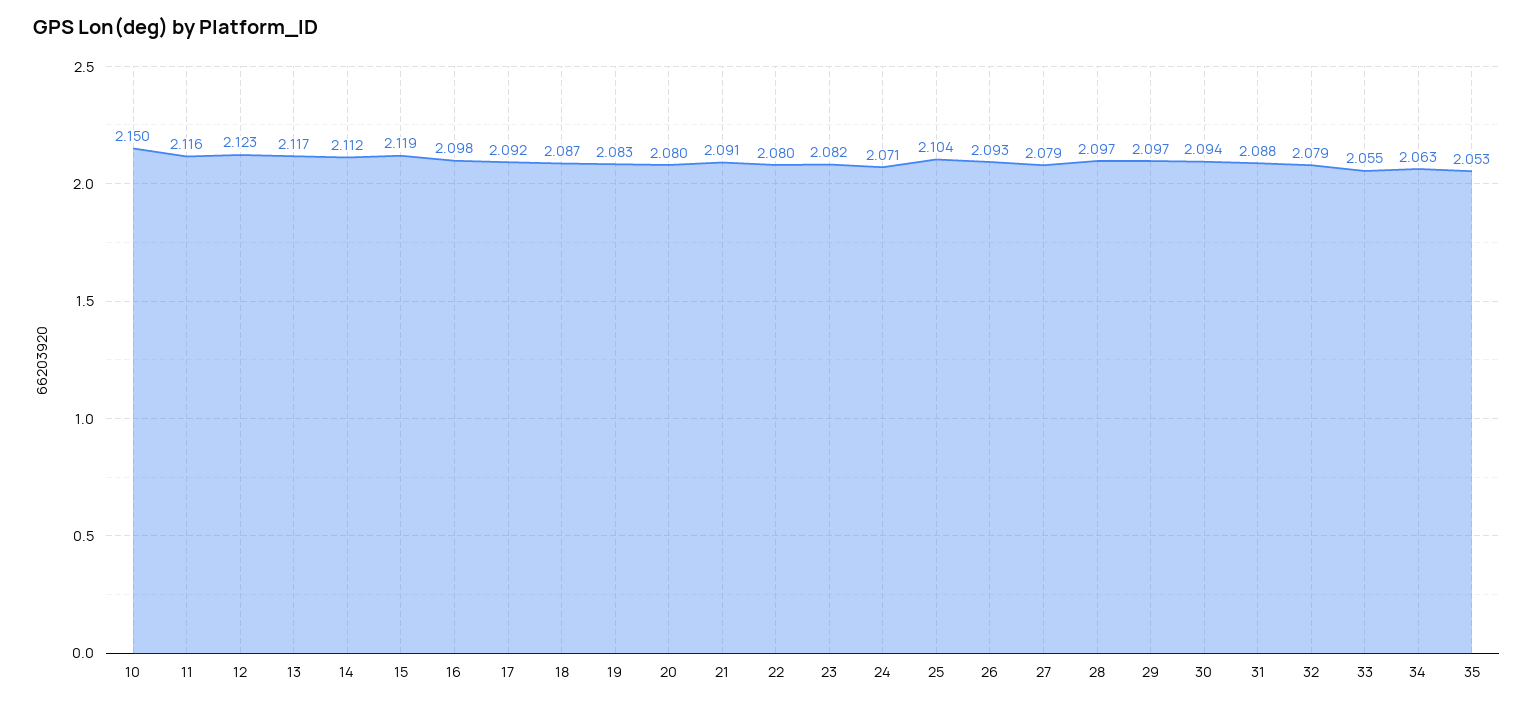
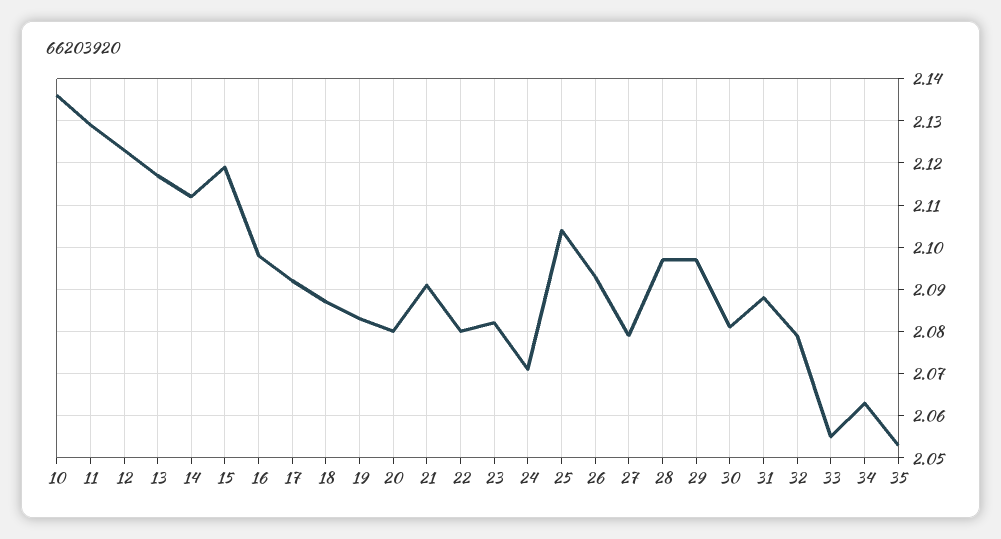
  {
-   "10": 2.15,
+   "10": 2.135,
-   "11": 2.116,
+   "11": 2.13,
    "12": 2.123,
    "13": 2.117,
    "14": 2.112,
    "15": 2.119,
    "16": 2.098,
    "17": 2.092,
    "18": 2.087,
    "19": 2.083,
    "20": 2.08,
    "21": 2.091,
    "22": 2.08,
    "23": 2.082,
    "24": 2.071,
    "25": 2.104,
    "26": 2.093,
    "27": 2.079,
    "28": 2.097,
    "29": 2.097,
-   "30": 2.094,
+   "30": 2.08,
    "31": 2.088,
    "32": 2.079,
    "33": 2.055,
    "34": 2.063,
    "35": 2.053
  }

